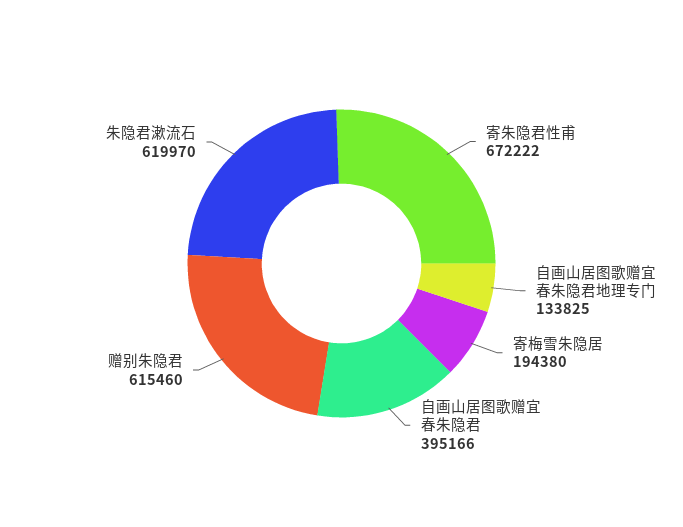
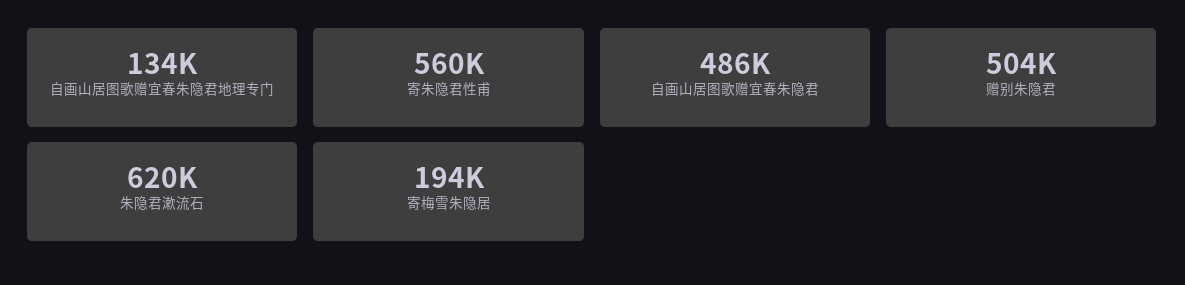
  {
-   "寄朱隐君性甫": 672222,
+   "寄朱隐君性甫": 560000,
    "自画山居图歌赠宜春朱隐君地理专门": 133825,
    "寄梅雪朱隐居": 194380,
-   "自画山居图歌赠宜春朱隐君": 395166,
+   "自画山居图歌赠宜春朱隐君": 486000,
-   "赠别朱隐君": 615460,
+   "赠别朱隐君": 504000,
    "朱隐君漱流石": 619970
  }

